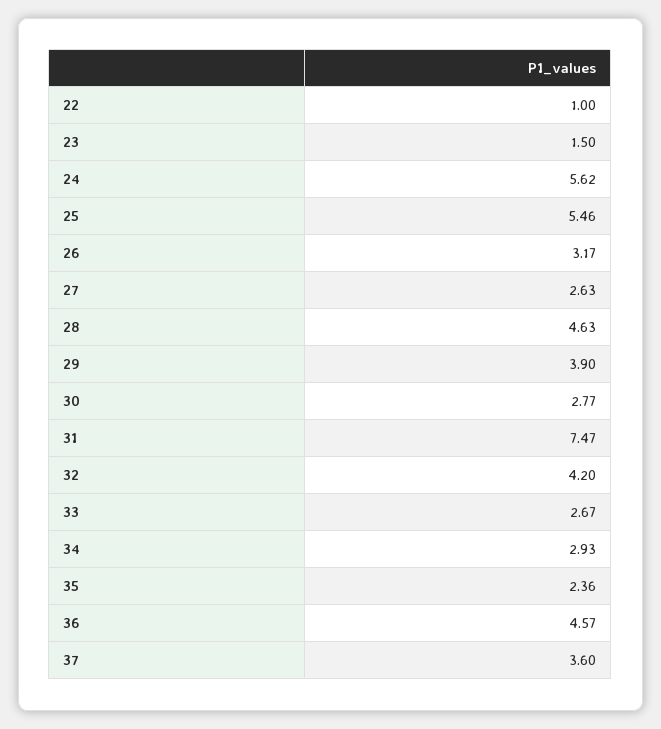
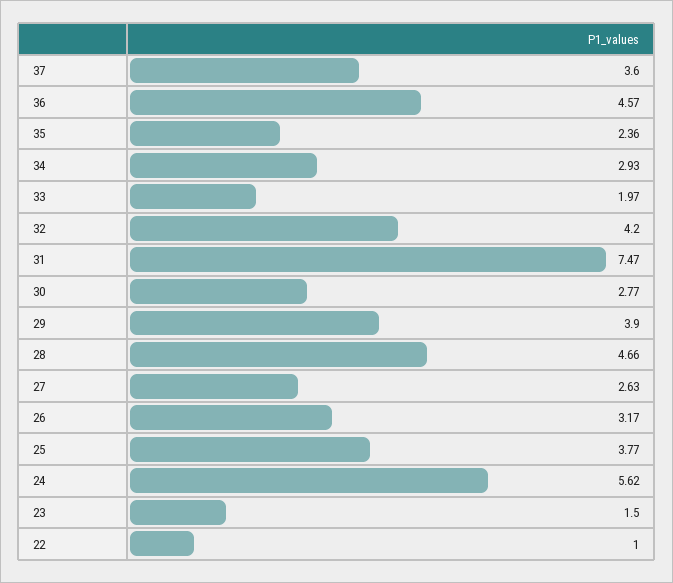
  {
    "22": 1,
    "23": 1.5,
    "24": 5.62,
-   "25": 5.46,
+   "25": 3.77,
    "26": 3.17,
    "27": 2.63,
-   "28": 4.63,
+   "28": 4.66,
    "29": 3.9,
    "30": 2.77,
    "31": 7.47,
    "32": 4.2,
-   "33": 2.67,
+   "33": 1.97,
    "34": 2.93,
    "35": 2.36,
    "36": 4.57,
    "37": 3.6
  }

